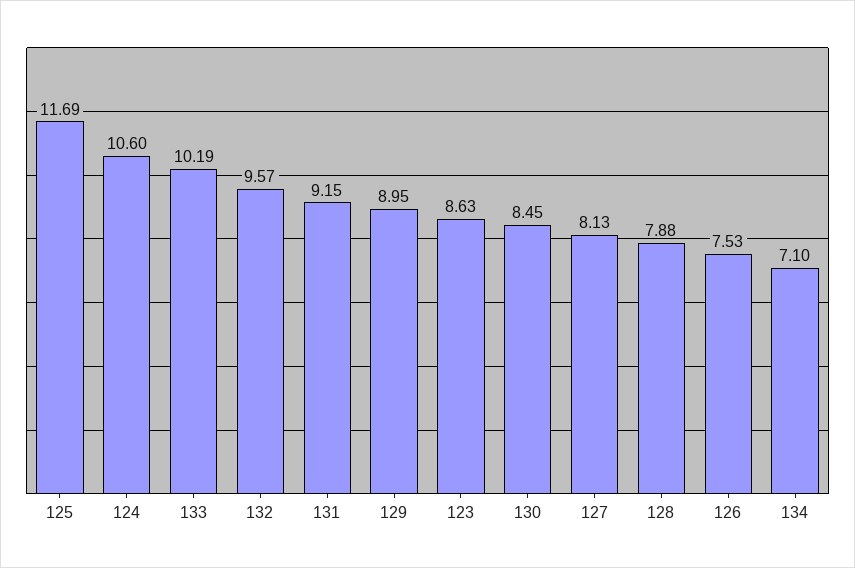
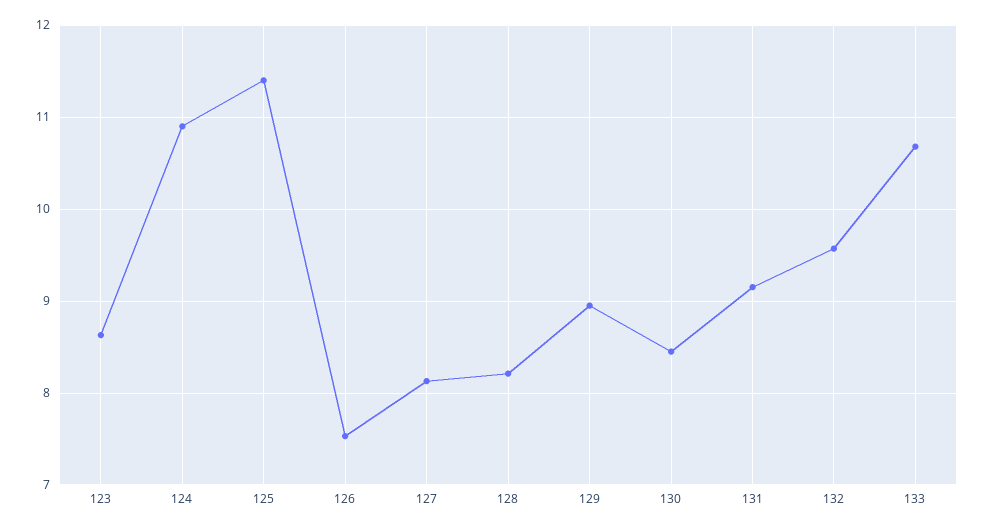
  {
-   "125": 11.69,
+   "125": 11.4,
-   "124": 10.6,
+   "124": 10.9,
-   "133": 10.19,
+   "133": 10.7,
    "132": 9.57,
    "131": 9.15,
    "129": 8.95,
    "123": 8.63,
    "130": 8.45,
    "127": 8.13,
-   "128": 7.88,
+   "128": 8.2,
-   "126": 7.53,
+   "126": 7.53
-   "134": 7.1
  }

